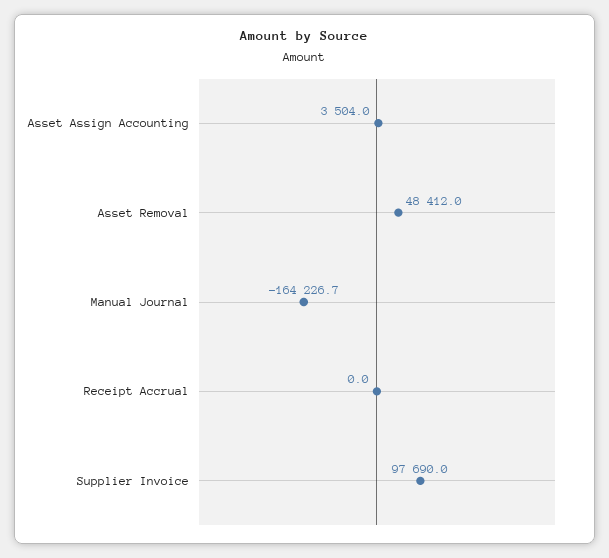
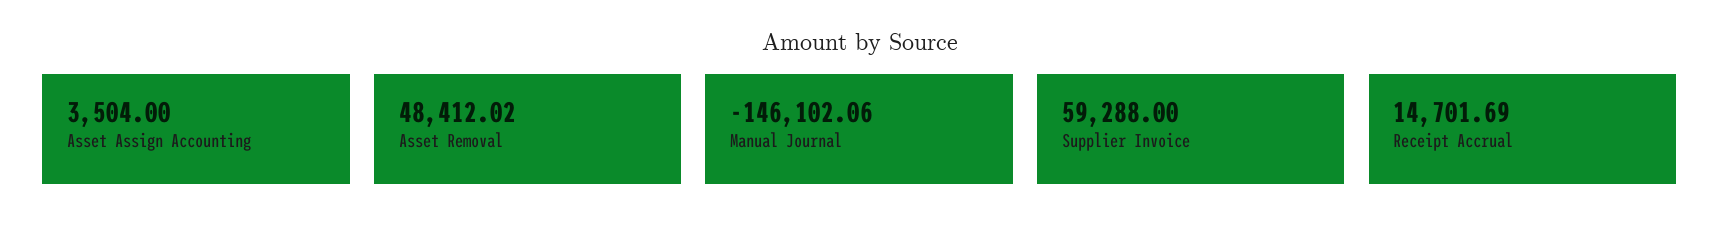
  {
    "Asset Assign Accounting": 3504,
    "Asset Removal": 48412.02,
-   "Manual Journal": -164226.7,
+   "Manual Journal": -146102.06,
-   "Receipt Accrual": 0,
+   "Receipt Accrual": 14701.69,
-   "Supplier Invoice": 97690
+   "Supplier Invoice": 59288
  }

